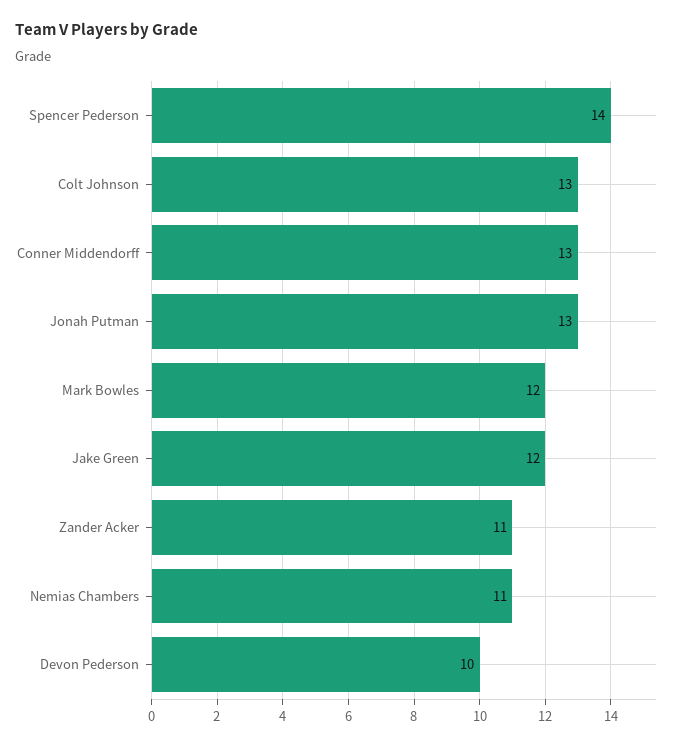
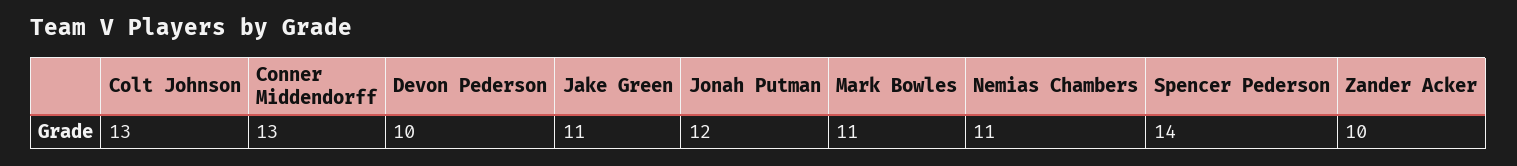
  {
    "Spencer Pederson": 14,
    "Colt Johnson": 13,
    "Conner Middendorff": 13,
-   "Jonah Putman": 13,
+   "Jonah Putman": 12,
-   "Mark Bowles": 12,
+   "Mark Bowles": 11,
-   "Jake Green": 12,
+   "Jake Green": 11,
-   "Zander Acker": 11,
+   "Zander Acker": 10,
    "Nemias Chambers": 11,
    "Devon Pederson": 10
  }

